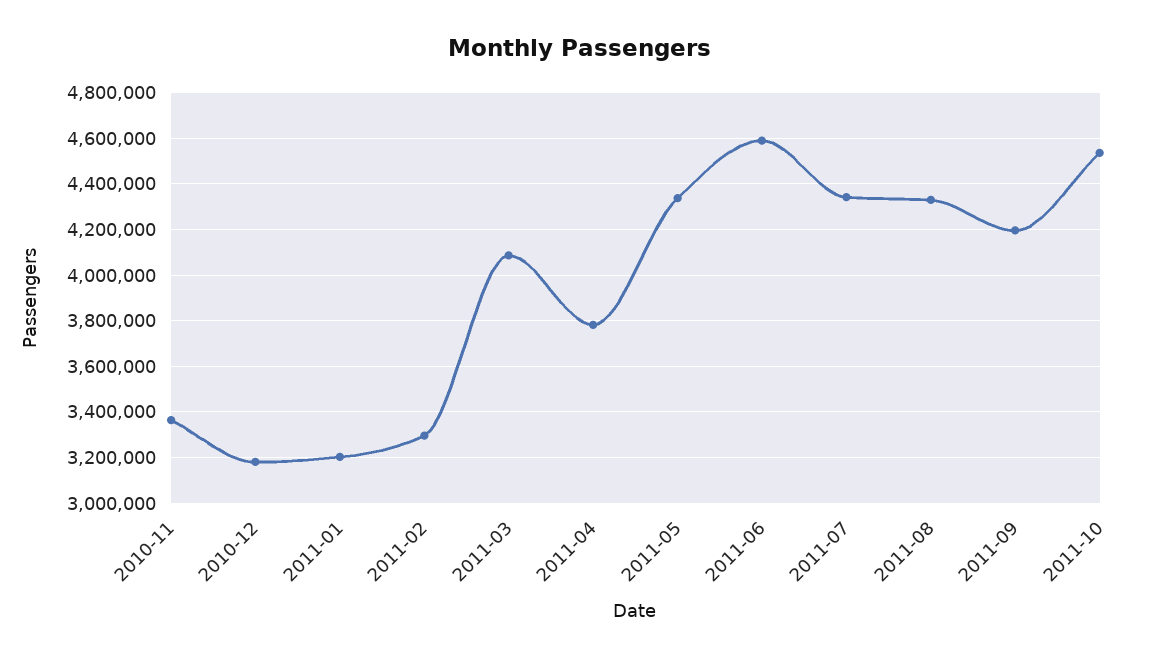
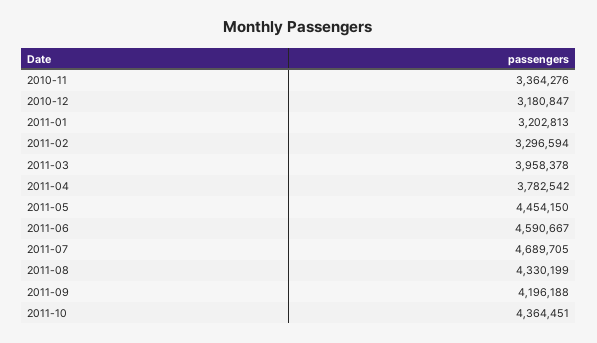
  {
    "2010-11": 3364276,
    "2010-12": 3180847,
    "2011-01": 3202813,
    "2011-02": 3296594,
-   "2011-03": 4100000,
+   "2011-03": 3958378,
    "2011-04": 3782542,
-   "2011-05": 4350000,
+   "2011-05": 4454150,
    "2011-06": 4590667,
-   "2011-07": 4350000,
+   "2011-07": 4689705,
    "2011-08": 4330199,
    "2011-09": 4196188,
-   "2011-10": 4550000
+   "2011-10": 4364451
  }

